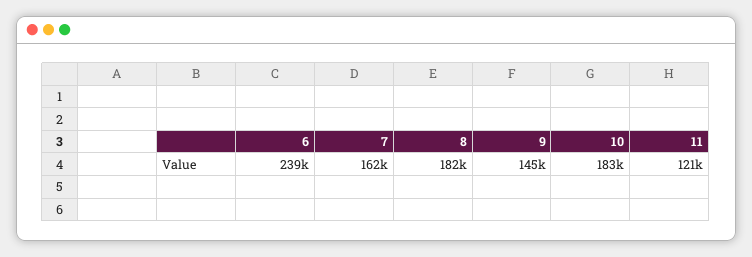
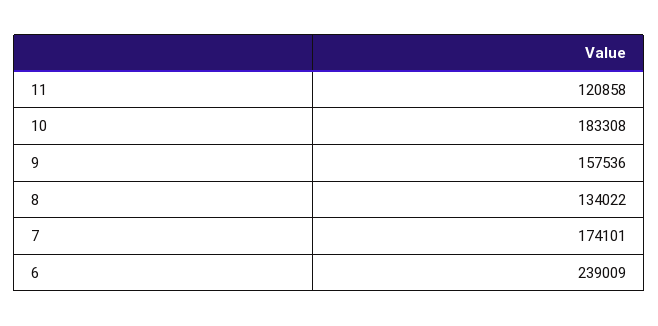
  {
    "6": 239009,
-   "7": 162000,
+   "7": 174101,
-   "8": 182000,
+   "8": 134022,
-   "9": 145000,
+   "9": 157536,
    "10": 183308,
    "11": 120858
  }

